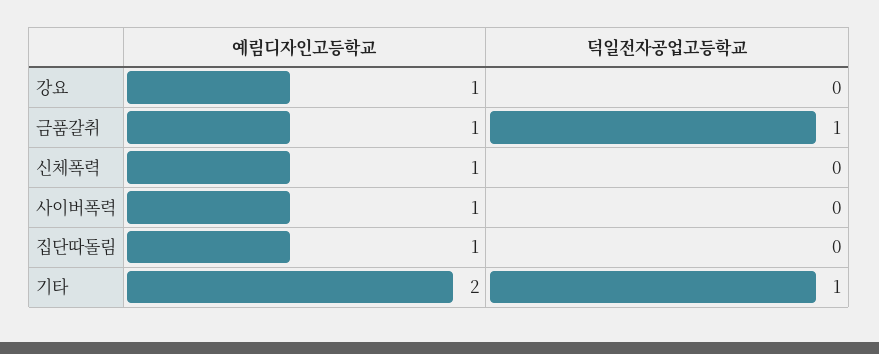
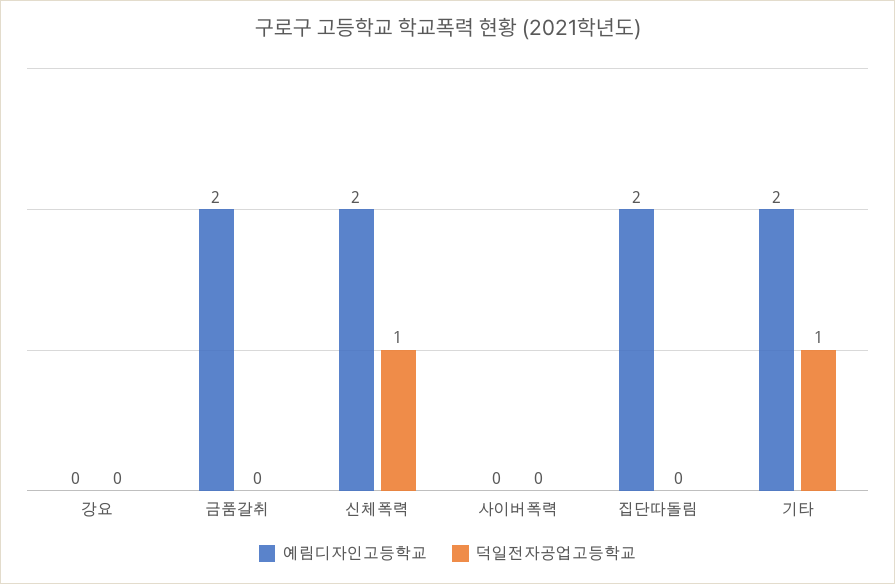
  {
    "예림디자인고등학교": {
-     "강요": 1,
+     "강요": 0,
-     "금품갈취": 1,
+     "금품갈취": 2,
-     "신체폭력": 1,
+     "신체폭력": 2,
-     "사이버폭력": 1,
+     "사이버폭력": 0,
-     "집단따돌림": 1,
+     "집단따돌림": 2,
      "기타": 2
    },
    "덕일전자공업고등학교": {
      "강요": 0,
-     "금품갈취": 1,
+     "금품갈취": 0,
-     "신체폭력": 0,
+     "신체폭력": 1,
      "사이버폭력": 0,
      "집단따돌림": 0,
      "기타": 1
    }
  }

